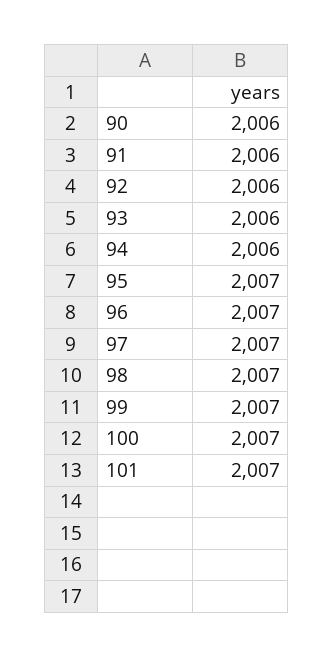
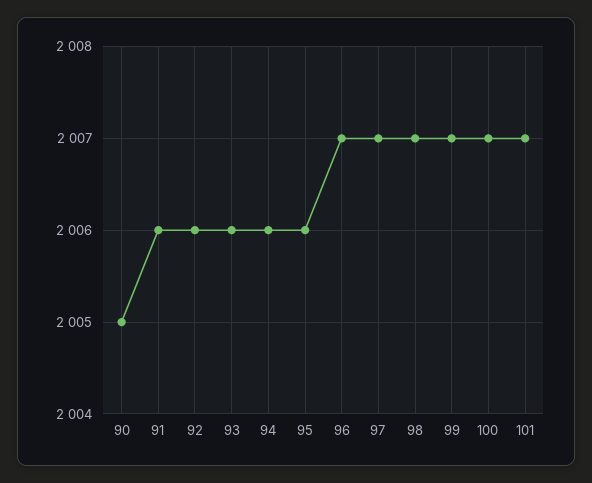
  {
-   "90": 2006,
+   "90": 2005,
    "91": 2006,
    "92": 2006,
    "93": 2006,
    "94": 2006,
-   "95": 2007,
+   "95": 2006,
    "96": 2007,
    "97": 2007,
    "98": 2007,
    "99": 2007,
    "100": 2007,
    "101": 2007
  }

